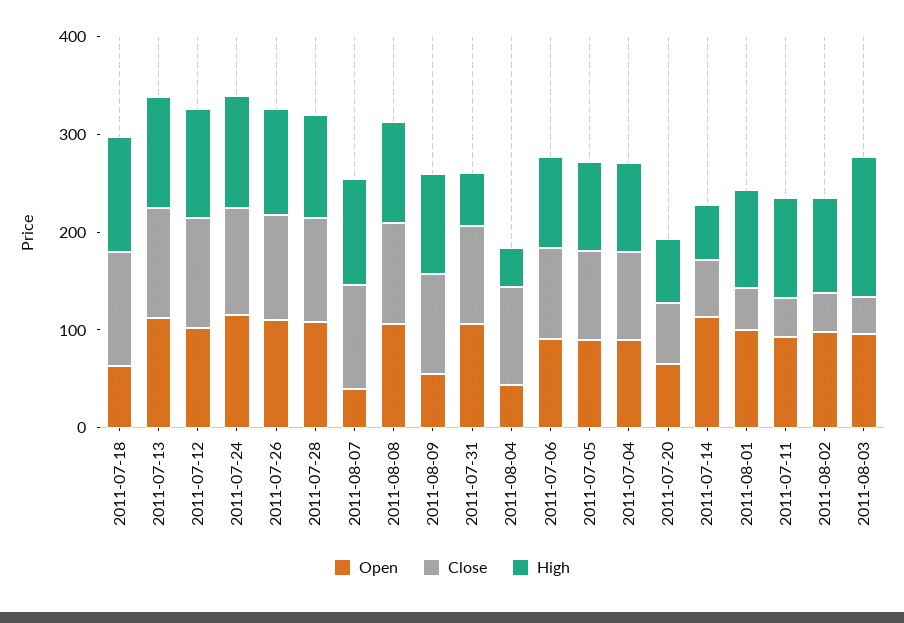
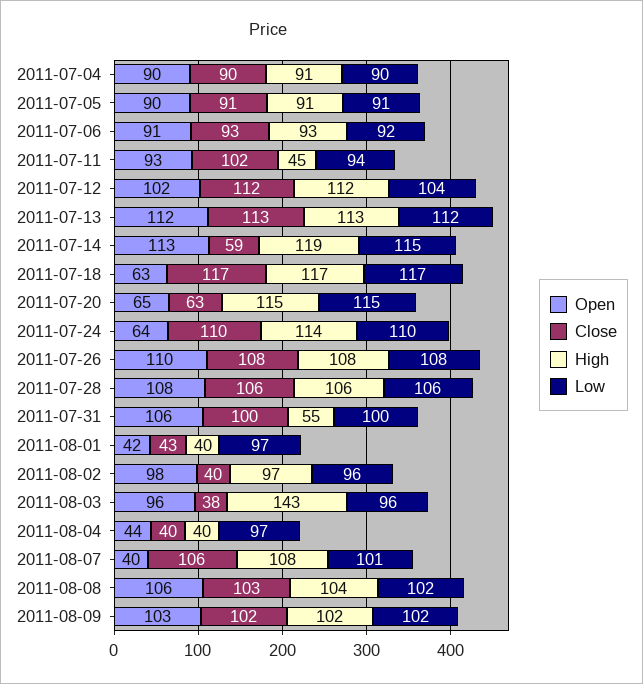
  {
    "Open": {
      "2011-07-18": 63,
      "2011-07-13": 112,
      "2011-07-12": 102,
-     "2011-07-24": 120,
+     "2011-07-24": 64,
      "2011-07-26": 110,
      "2011-07-28": 108,
      "2011-08-07": 40,
      "2011-08-08": 106,
-     "2011-08-09": 60,
+     "2011-08-09": 103,
      "2011-07-31": 106,
      "2011-08-04": 44,
      "2011-07-06": 91,
      "2011-07-05": 90,
      "2011-07-04": 90,
      "2011-07-20": 65,
      "2011-07-14": 113,
-     "2011-08-01": 100,
+     "2011-08-01": 42,
      "2011-07-11": 93,
      "2011-08-02": 98,
      "2011-08-03": 96
    },
    "Close": {
      "2011-07-18": 117,
      "2011-07-13": 113,
      "2011-07-12": 112,
      "2011-07-24": 110,
      "2011-07-26": 108,
      "2011-07-28": 106,
      "2011-08-07": 106,
      "2011-08-08": 103,
      "2011-08-09": 102,
      "2011-07-31": 100,
-     "2011-08-04": 100,
+     "2011-08-04": 40,
      "2011-07-06": 93,
      "2011-07-05": 91,
      "2011-07-04": 90,
      "2011-07-20": 63,
      "2011-07-14": 59,
      "2011-08-01": 43,
-     "2011-07-11": 40,
+     "2011-07-11": 102,
      "2011-08-02": 40,
      "2011-08-03": 38
    },
    "High": {
      "2011-07-18": 117,
      "2011-07-13": 113,
      "2011-07-12": 112,
      "2011-07-24": 114,
      "2011-07-26": 108,
      "2011-07-28": 106,
      "2011-08-07": 108,
      "2011-08-08": 104,
      "2011-08-09": 102,
      "2011-07-31": 55,
      "2011-08-04": 40,
      "2011-07-06": 93,
      "2011-07-05": 91,
      "2011-07-04": 91,
-     "2011-07-20": 60,
+     "2011-07-20": 115,
-     "2011-07-14": 60,
+     "2011-07-14": 119,
-     "2011-08-01": 100,
+     "2011-08-01": 40,
-     "2011-07-11": 100,
+     "2011-07-11": 45,
      "2011-08-02": 97,
      "2011-08-03": 143
-   }
+   },
+   "Low": {
+     "2011-07-04": 90,
+     "2011-07-05": 91,
+     "2011-07-06": 92,
+     "2011-07-11": 94,
+     "2011-07-12": 104,
+     "2011-07-13": 112,
+     "2011-07-14": 115,
+     "2011-07-18": 117,
+     "2011-07-20": 115,
+     "2011-07-24": 110,
+     "2011-07-26": 108,
+     "2011-07-28": 106,
+     "2011-07-31": 100,
+     "2011-08-01": 97,
+     "2011-08-02": 96,
+     "2011-08-03": 96,
+     "2011-08-04": 97,
+     "2011-08-07": 101,
+     "2011-08-08": 102,
+     "2011-08-09": 102
+   }
  }

